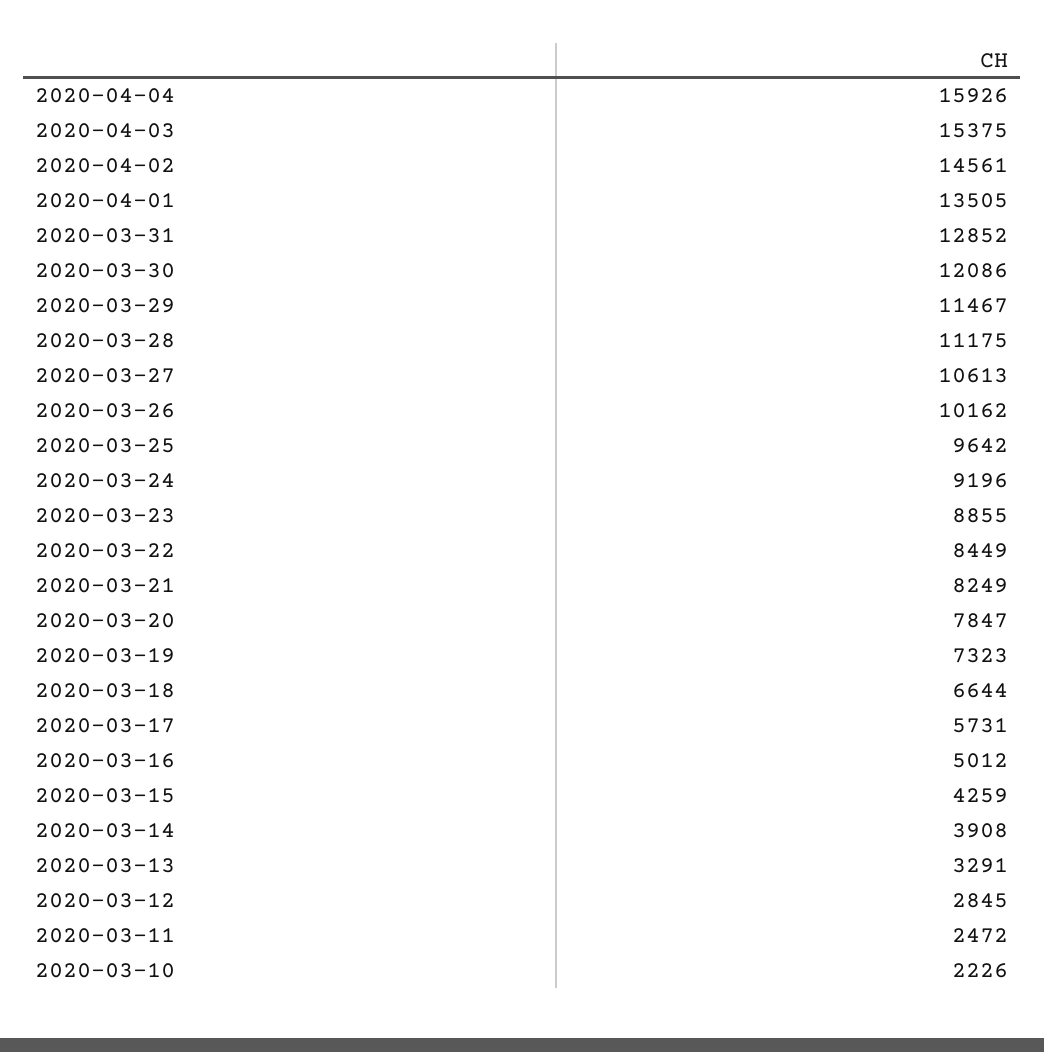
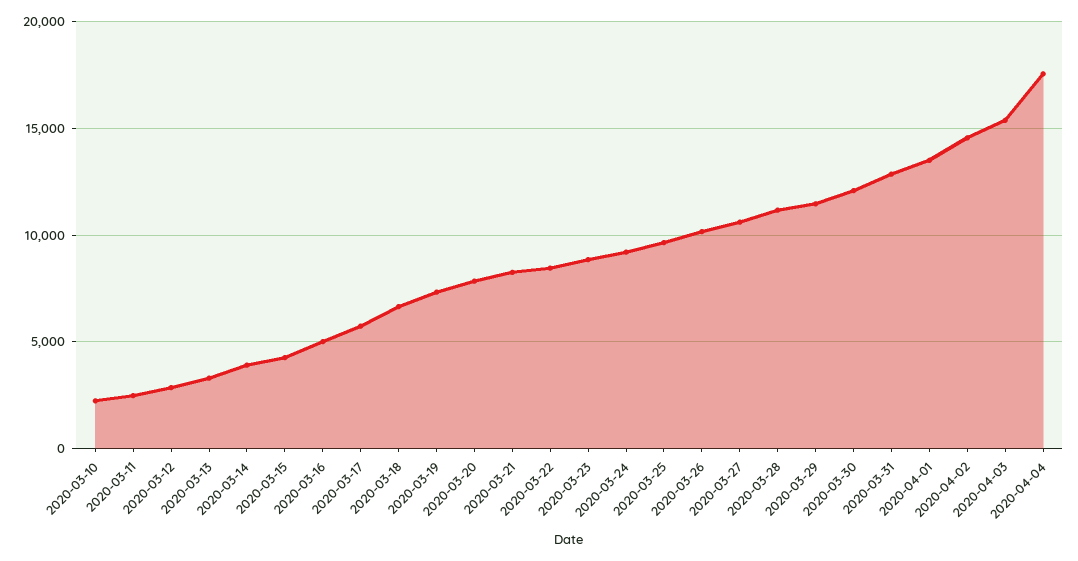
  {
-   "2020-04-04": 15926,
+   "2020-04-04": 17500,
    "2020-04-03": 15375,
    "2020-04-02": 14561,
    "2020-04-01": 13505,
    "2020-03-31": 12852,
    "2020-03-30": 12086,
    "2020-03-29": 11467,
    "2020-03-28": 11175,
    "2020-03-27": 10613,
    "2020-03-26": 10162,
    "2020-03-25": 9642,
    "2020-03-24": 9196,
    "2020-03-23": 8855,
    "2020-03-22": 8449,
    "2020-03-21": 8249,
    "2020-03-20": 7847,
    "2020-03-19": 7323,
    "2020-03-18": 6644,
    "2020-03-17": 5731,
    "2020-03-16": 5012,
    "2020-03-15": 4259,
    "2020-03-14": 3908,
    "2020-03-13": 3291,
    "2020-03-12": 2845,
    "2020-03-11": 2472,
    "2020-03-10": 2226
  }

